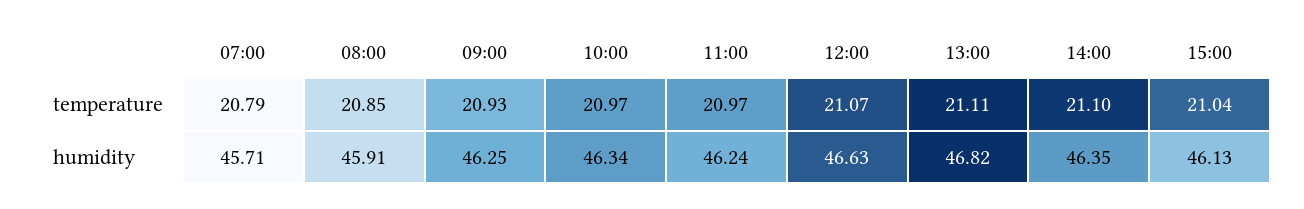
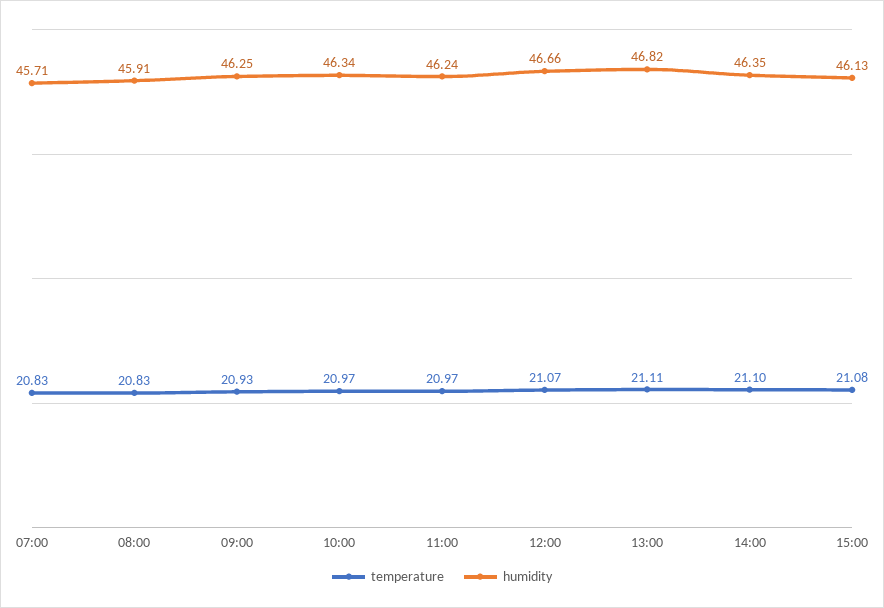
  {
    "temperature": {
-     "07:00": 20.79,
+     "07:00": 20.83,
-     "08:00": 20.85,
+     "08:00": 20.83,
      "09:00": 20.93,
      "10:00": 20.97,
      "11:00": 20.97,
      "12:00": 21.07,
      "13:00": 21.11,
      "14:00": 21.1,
-     "15:00": 21.04
+     "15:00": 21.08
    },
    "humidity": {
      "07:00": 45.71,
      "08:00": 45.91,
      "09:00": 46.25,
      "10:00": 46.34,
      "11:00": 46.24,
-     "12:00": 46.63,
+     "12:00": 46.66,
      "13:00": 46.82,
      "14:00": 46.35,
      "15:00": 46.13
    }
  }

